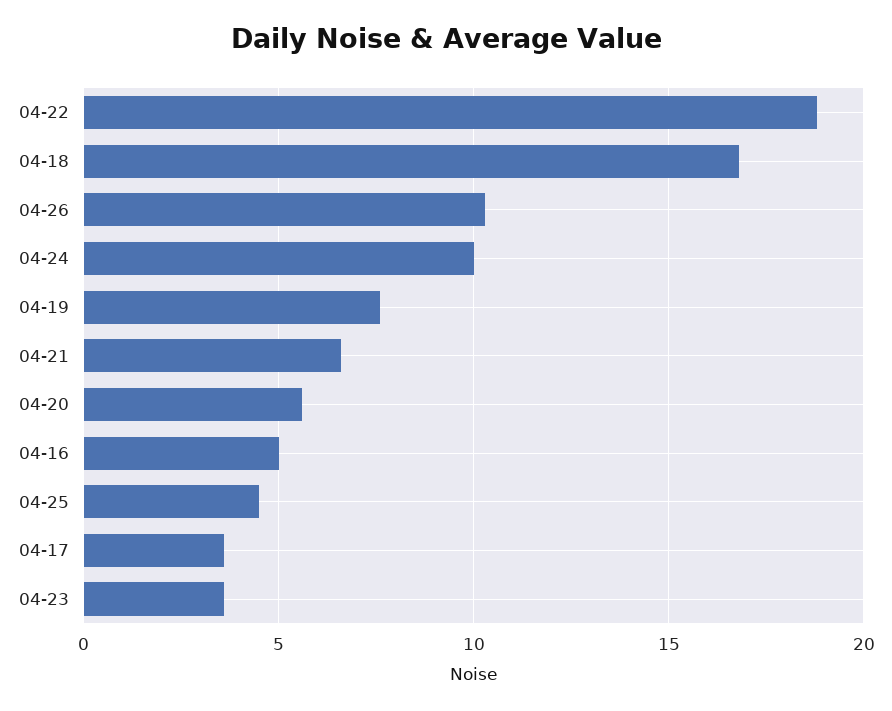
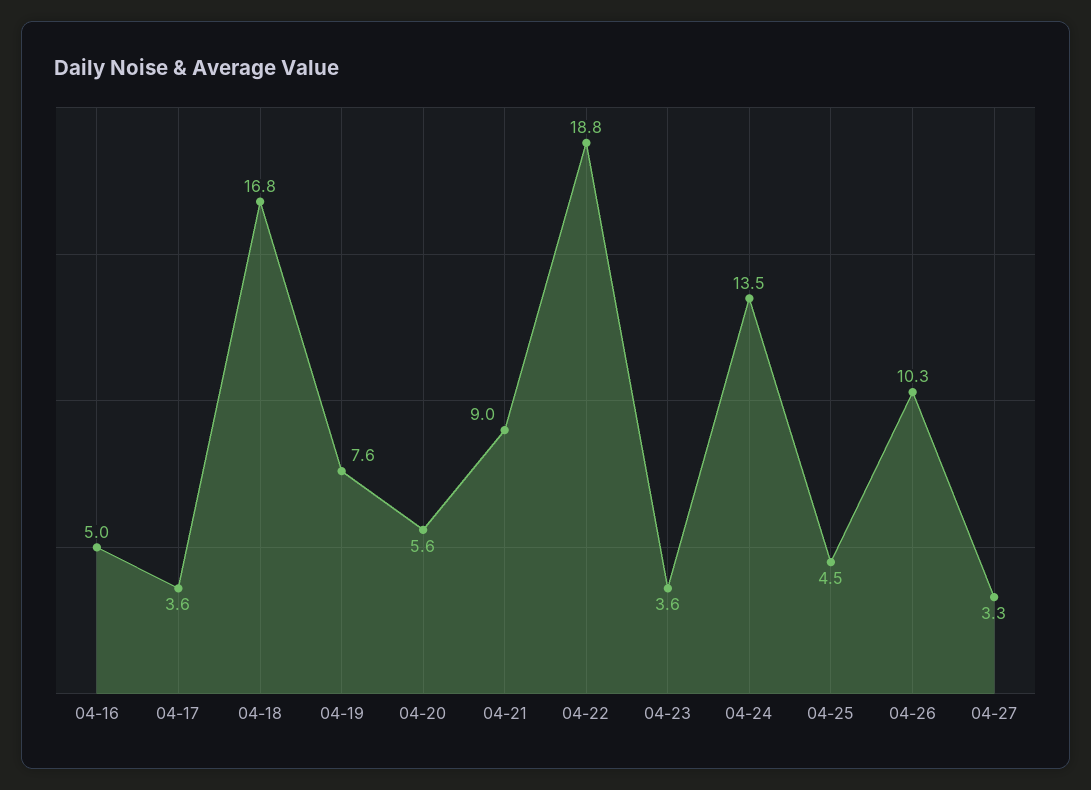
  {
    "04-22": 18.8,
    "04-18": 16.8,
    "04-26": 10.3,
-   "04-24": 10,
+   "04-24": 13.5,
    "04-19": 7.6,
-   "04-21": 6.5,
+   "04-21": 9,
    "04-20": 5.6,
    "04-16": 5,
    "04-25": 4.5,
    "04-17": 3.6,
-   "04-23": 3.6
+   "04-23": 3.6,
+   "04-27": 3.3
  }

